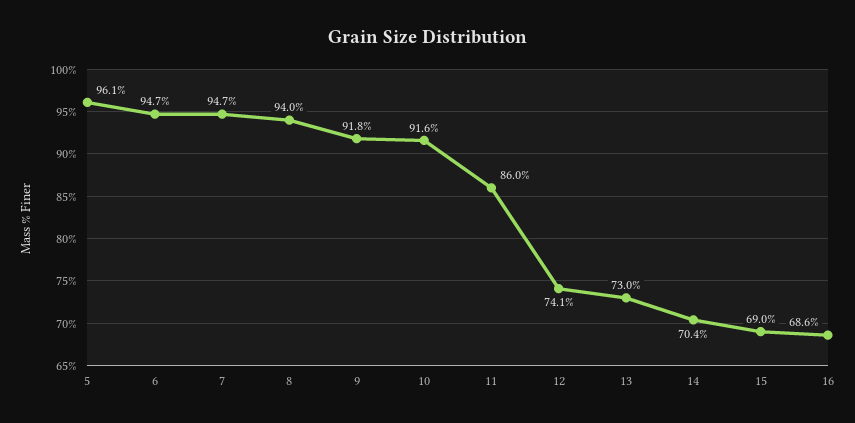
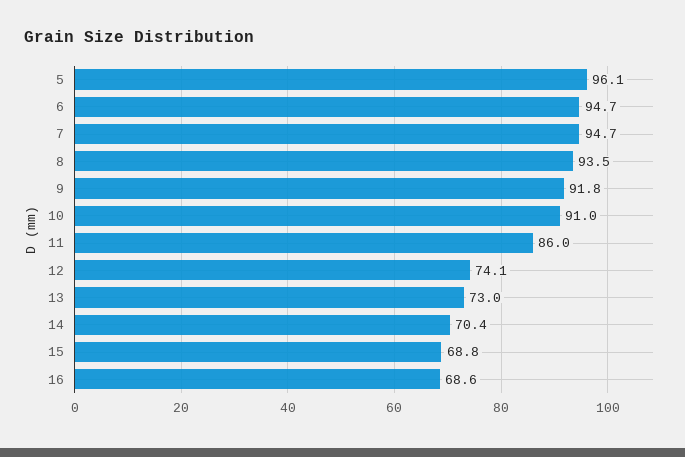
  {
    "5": 96.1,
    "6": 94.7,
    "7": 94.7,
-   "8": 94,
+   "8": 93.5,
    "9": 91.8,
-   "10": 91.6,
+   "10": 91,
    "11": 86,
    "12": 74.1,
    "13": 73,
    "14": 70.4,
-   "15": 69,
+   "15": 68.8,
    "16": 68.6
  }

